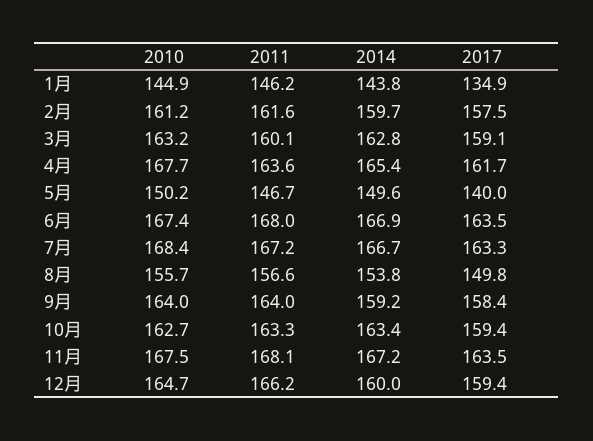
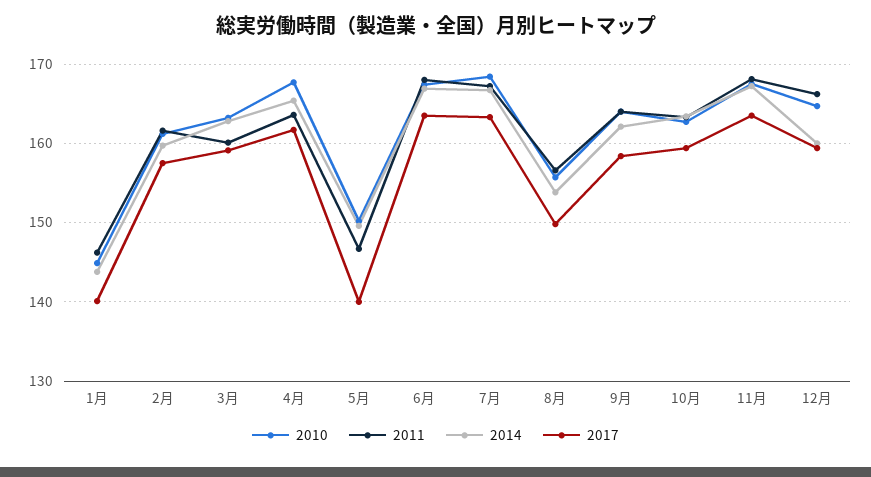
  {
    "2010": {
      "1月": 144.9,
      "2月": 161.2,
      "3月": 163.2,
      "4月": 167.7,
      "5月": 150.2,
      "6月": 167.4,
      "7月": 168.4,
      "8月": 155.7,
      "9月": 164,
      "10月": 162.7,
      "11月": 167.5,
      "12月": 164.7
    },
    "2011": {
      "1月": 146.2,
      "2月": 161.6,
      "3月": 160.1,
      "4月": 163.6,
      "5月": 146.7,
      "6月": 168,
      "7月": 167.2,
      "8月": 156.6,
      "9月": 164,
      "10月": 163.3,
      "11月": 168.1,
      "12月": 166.2
    },
    "2014": {
      "1月": 143.8,
      "2月": 159.7,
      "3月": 162.8,
      "4月": 165.4,
      "5月": 149.6,
      "6月": 166.9,
      "7月": 166.7,
      "8月": 153.8,
-     "9月": 159.2,
+     "9月": 162,
      "10月": 163.4,
      "11月": 167.2,
      "12月": 160
    },
    "2017": {
-     "1月": 134.9,
+     "1月": 140,
      "2月": 157.5,
      "3月": 159.1,
      "4月": 161.7,
      "5月": 140,
      "6月": 163.5,
      "7月": 163.3,
      "8月": 149.8,
      "9月": 158.4,
      "10月": 159.4,
      "11月": 163.5,
      "12月": 159.4
    }
  }

